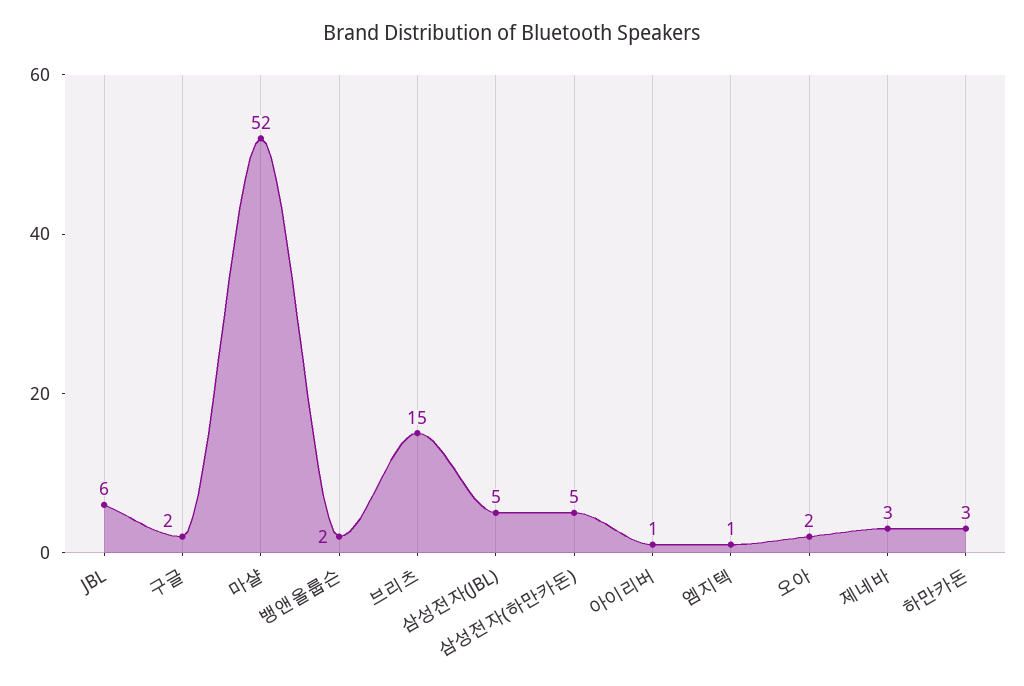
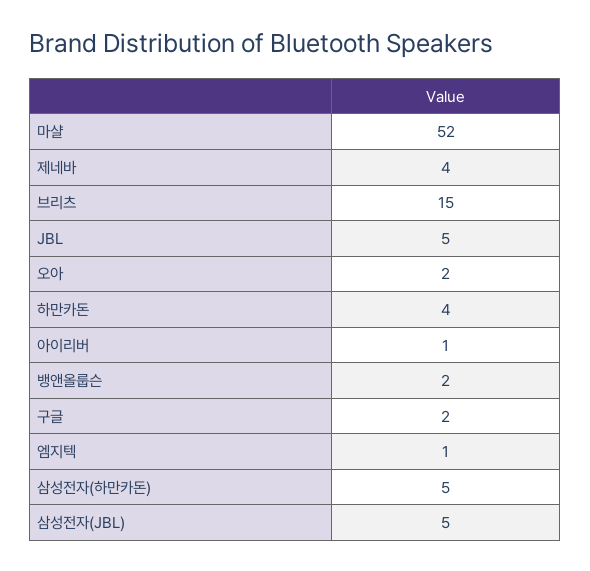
  {
-   "JBL": 6,
+   "JBL": 5,
    "구글": 2,
    "마샬": 52,
    "뱅앤올룹슨": 2,
    "브리츠": 15,
    "삼성전자(JBL)": 5,
    "삼성전자(하만카돈)": 5,
    "아이리버": 1,
    "엠지텍": 1,
    "오아": 2,
-   "제네바": 3,
+   "제네바": 4,
-   "하만카돈": 3
+   "하만카돈": 4
  }

